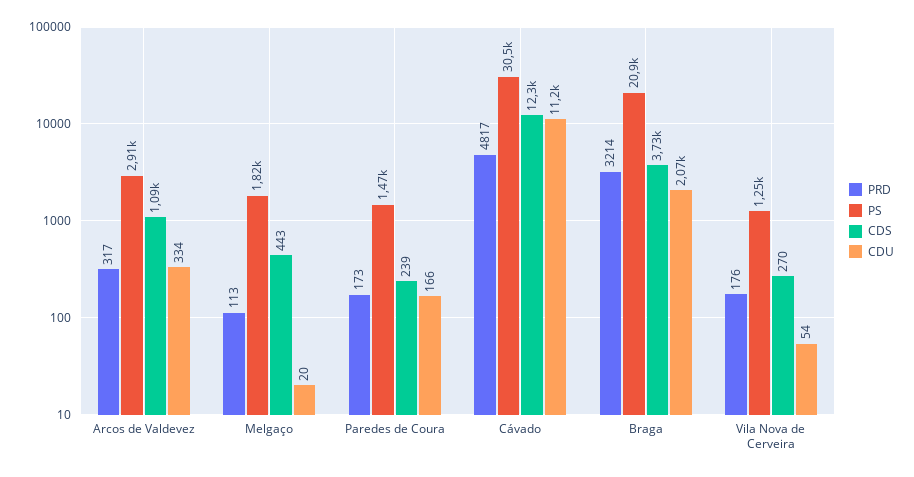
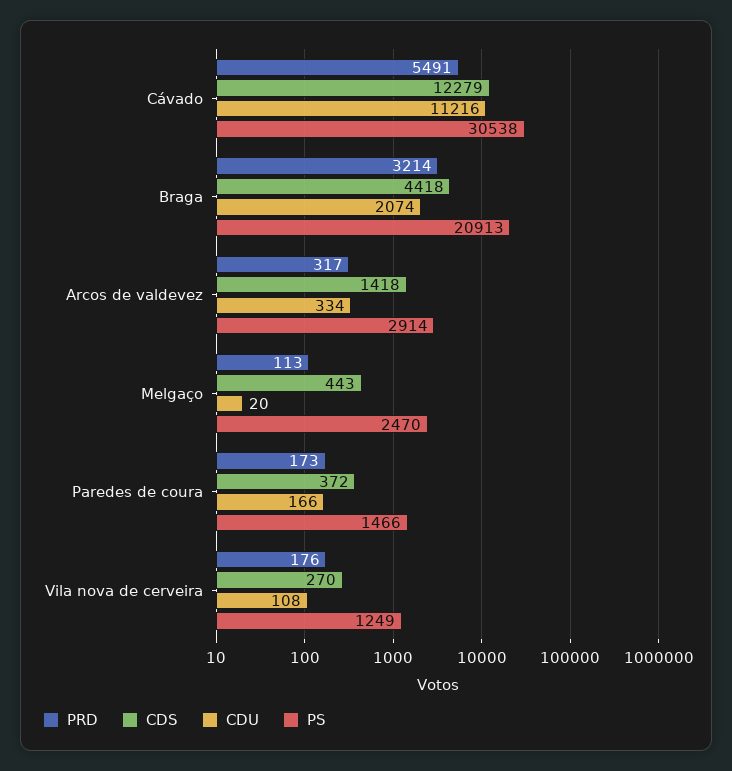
  {
    "PRD": {
      "Arcos de Valdevez": 317,
      "Melgaço": 113,
      "Paredes de Coura": 173,
-     "Cávado": 4817,
+     "Cávado": 5491,
      "Braga": 3214,
      "Vila Nova de Cerveira": 176
    },
    "PS": {
      "Arcos de Valdevez": 2914,
-     "Melgaço": 1820,
+     "Melgaço": 2470,
      "Paredes de Coura": 1466,
      "Cávado": 30538,
      "Braga": 20913,
      "Vila Nova de Cerveira": 1249
    },
    "CDS": {
-     "Arcos de Valdevez": 1090,
+     "Arcos de Valdevez": 1418,
      "Melgaço": 443,
-     "Paredes de Coura": 239,
+     "Paredes de Coura": 372,
      "Cávado": 12279,
-     "Braga": 3730,
+     "Braga": 4418,
      "Vila Nova de Cerveira": 270
    },
    "CDU": {
      "Arcos de Valdevez": 334,
      "Melgaço": 20,
      "Paredes de Coura": 166,
      "Cávado": 11216,
      "Braga": 2074,
-     "Vila Nova de Cerveira": 54
+     "Vila Nova de Cerveira": 108
    }
  }

